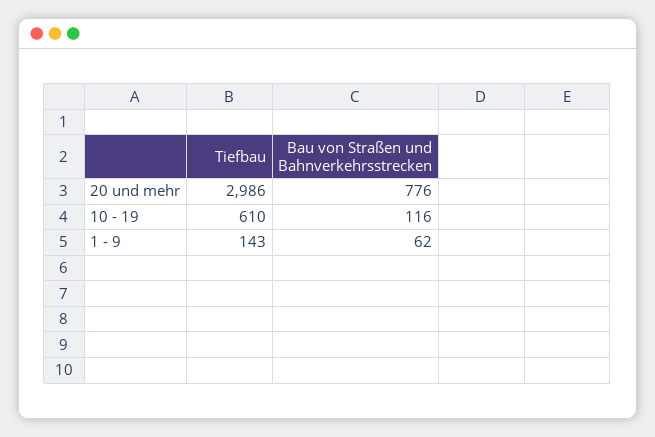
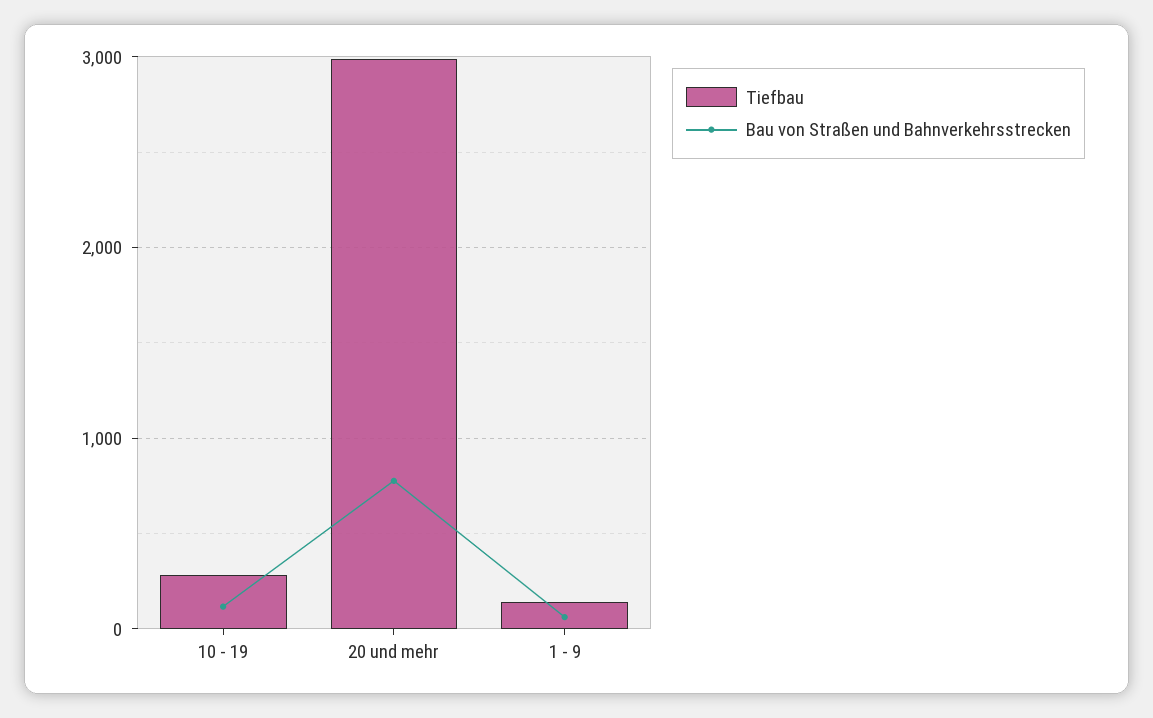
  {
    "Tiefbau": {
      "20 und mehr": 2986,
-     "10 - 19": 610,
+     "10 - 19": 300,
      "1 - 9": 143
    },
    "Bau von Straßen und Bahnverkehrsstrecken": {
      "20 und mehr": 776,
      "10 - 19": 116,
      "1 - 9": 62
    }
  }

